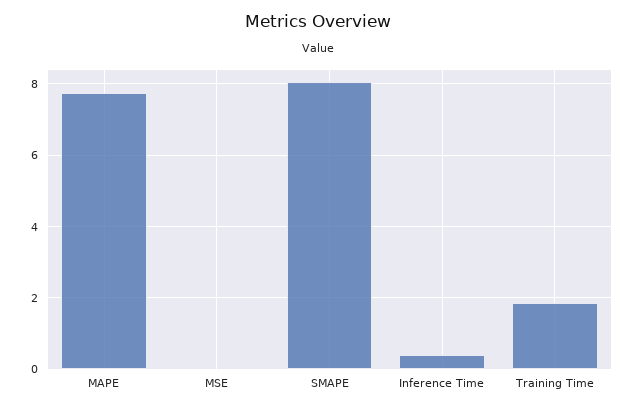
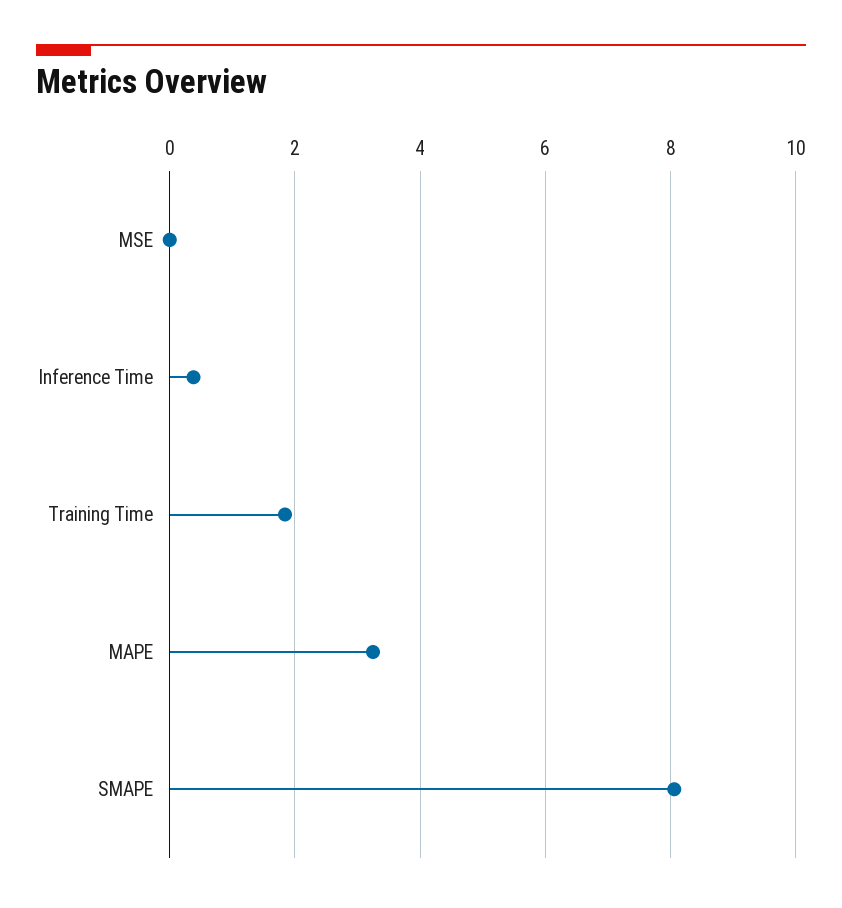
  {
-   "MAPE": 7.8,
+   "MAPE": 3.2,
    "MSE": 0,
    "SMAPE": 8,
    "Inference Time": 0.4,
    "Training Time": 1.8
  }

